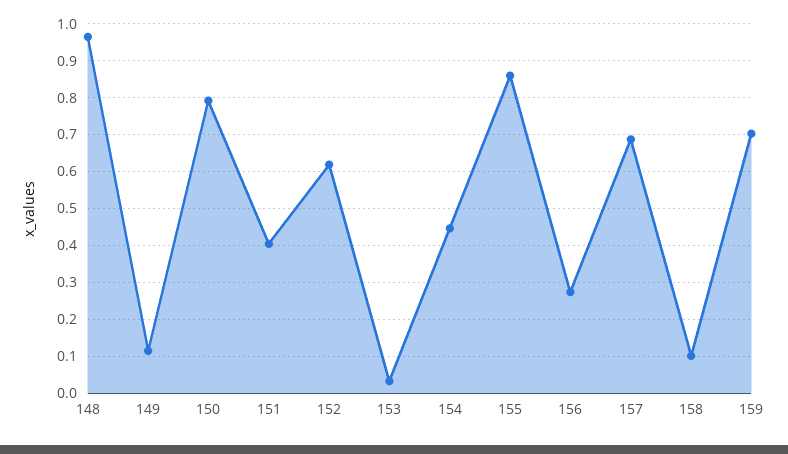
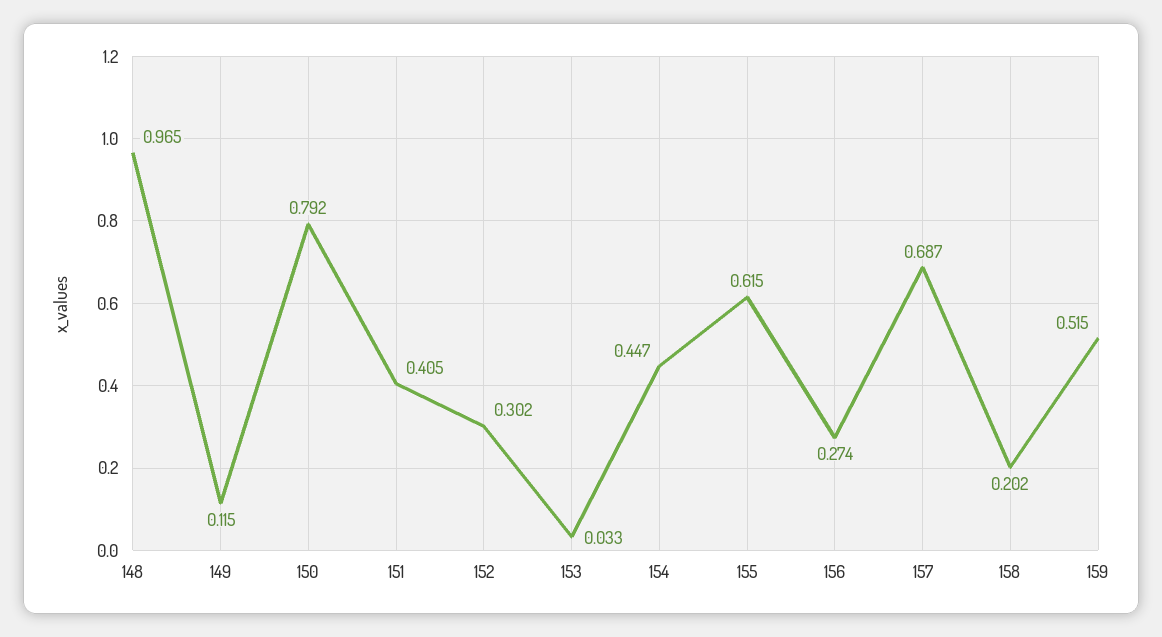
  {
    "148": 0.965,
    "149": 0.115,
    "150": 0.792,
    "151": 0.405,
-   "152": 0.62,
+   "152": 0.302,
    "153": 0.033,
    "154": 0.447,
-   "155": 0.86,
+   "155": 0.615,
    "156": 0.274,
    "157": 0.687,
-   "158": 0.1,
+   "158": 0.202,
-   "159": 0.7
+   "159": 0.515
  }

